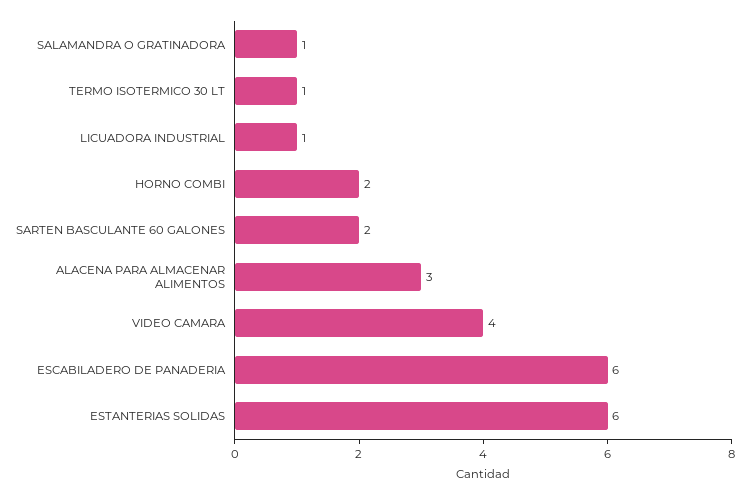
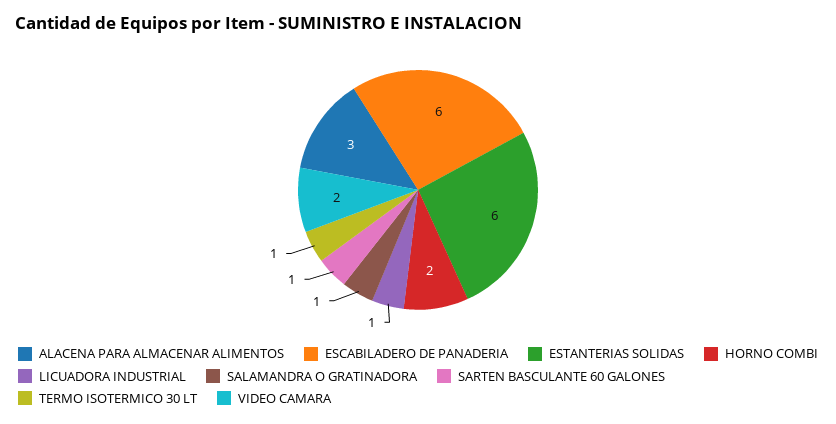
  {
    "SALAMANDRA O GRATINADORA": 1,
    "TERMO ISOTERMICO 30 LT": 1,
    "LICUADORA INDUSTRIAL": 1,
    "HORNO COMBI": 2,
-   "SARTEN BASCULANTE 60 GALONES": 2,
+   "SARTEN BASCULANTE 60 GALONES": 1,
    "ALACENA PARA ALMACENAR ALIMENTOS": 3,
-   "VIDEO CAMARA": 4,
+   "VIDEO CAMARA": 2,
    "ESCABILADERO DE PANADERIA": 6,
    "ESTANTERIAS SOLIDAS": 6
  }

